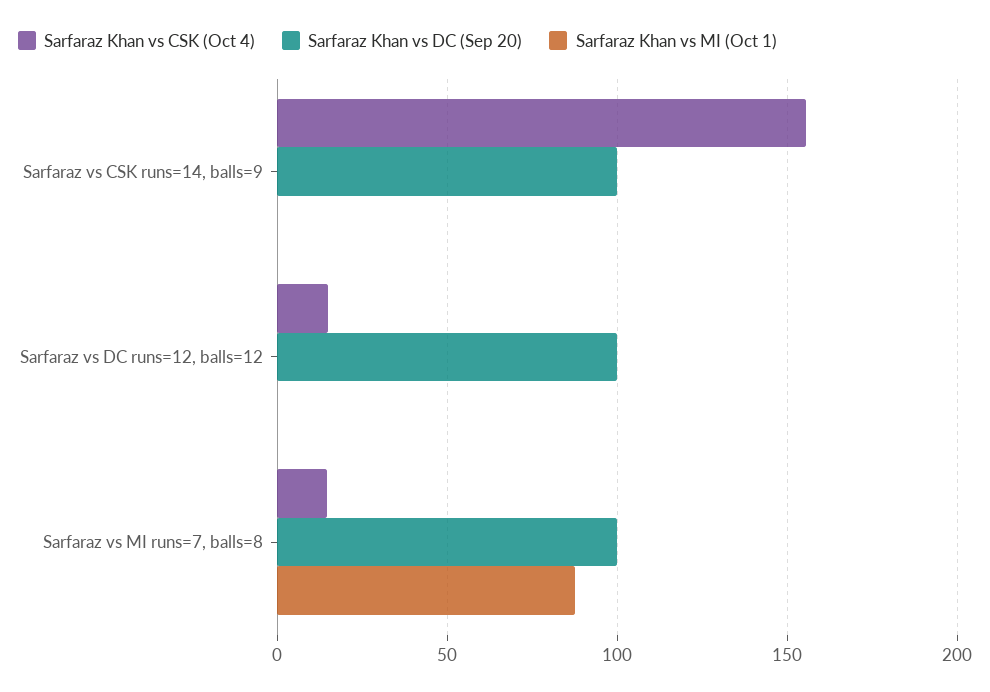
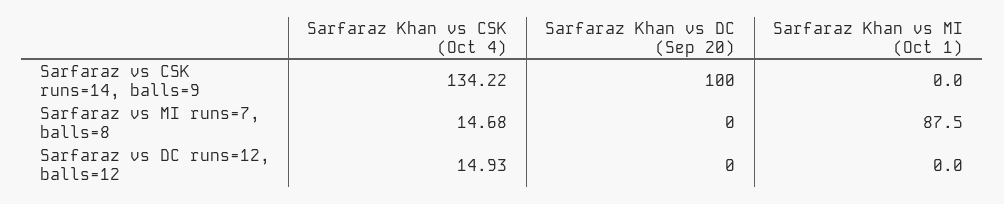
  {
    "Sarfaraz Khan vs CSK (Oct 4)": {
-     "Sarfaraz vs CSK runs=14, balls=9": 155,
+     "Sarfaraz vs CSK runs=14, balls=9": 134.22,
      "Sarfaraz vs DC runs=12, balls=12": 14.93,
      "Sarfaraz vs MI runs=7, balls=8": 14.68
    },
    "Sarfaraz Khan vs DC (Sep 20)": {
      "Sarfaraz vs CSK runs=14, balls=9": 100,
-     "Sarfaraz vs DC runs=12, balls=12": 100,
+     "Sarfaraz vs DC runs=12, balls=12": 0,
-     "Sarfaraz vs MI runs=7, balls=8": 100
+     "Sarfaraz vs MI runs=7, balls=8": 0
    },
    "Sarfaraz Khan vs MI (Oct 1)": {
      "Sarfaraz vs CSK runs=14, balls=9": 0,
      "Sarfaraz vs DC runs=12, balls=12": 0,
      "Sarfaraz vs MI runs=7, balls=8": 87.5
    }
  }

